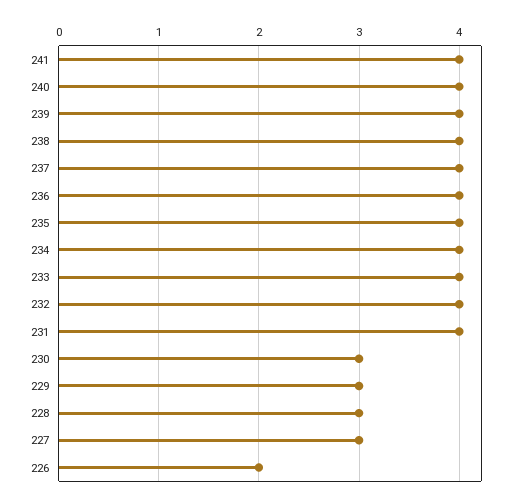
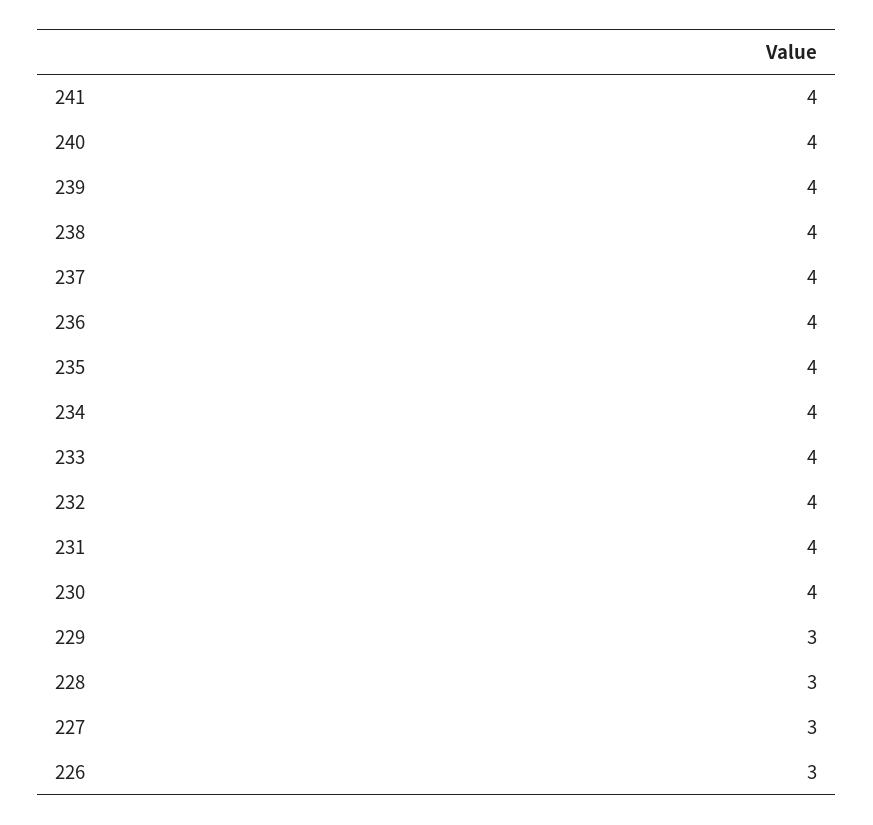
  {
    "241": 4,
    "240": 4,
    "239": 4,
    "238": 4,
    "237": 4,
    "236": 4,
    "235": 4,
    "234": 4,
    "233": 4,
    "232": 4,
    "231": 4,
-   "230": 3,
+   "230": 4,
    "229": 3,
    "228": 3,
    "227": 3,
-   "226": 2
+   "226": 3
  }

